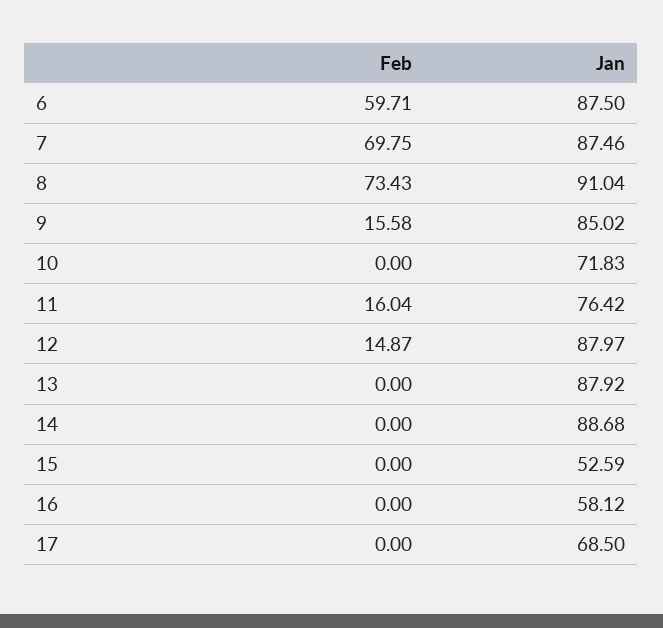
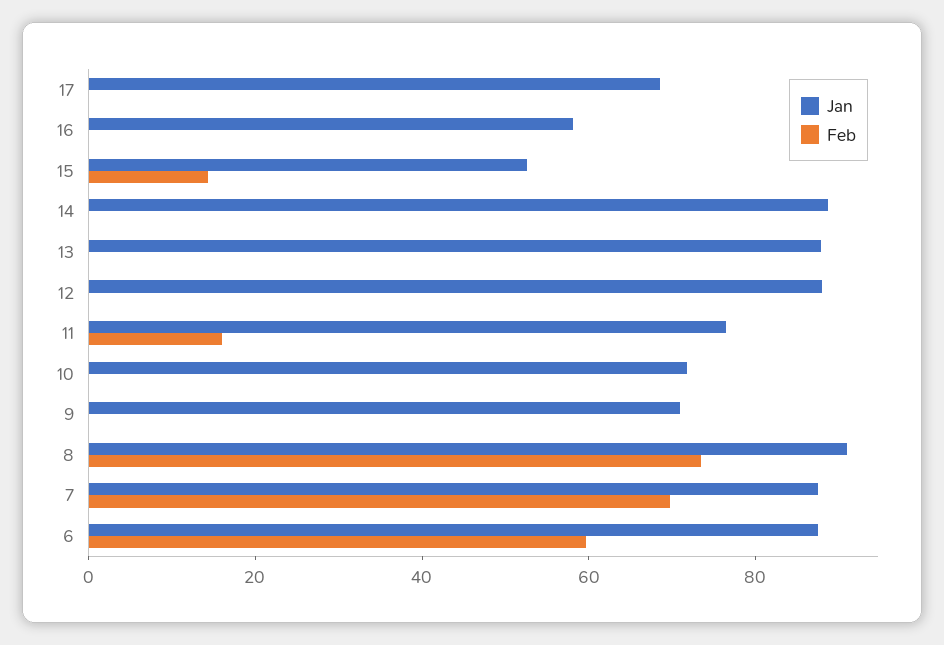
  {
    "Feb": {
      "6": 59.71,
      "7": 69.75,
      "8": 73.43,
-     "9": 15.58,
+     "9": 0,
      "10": 0,
      "11": 16.04,
-     "12": 14.87,
+     "12": 0,
      "13": 0,
      "14": 0,
-     "15": 0,
+     "15": 15,
      "16": 0,
      "17": 0
    },
    "Jan": {
      "6": 87.5,
      "7": 87.46,
      "8": 91.04,
-     "9": 85.02,
+     "9": 70,
      "10": 71.83,
      "11": 76.42,
      "12": 87.97,
      "13": 87.92,
      "14": 88.68,
      "15": 52.59,
      "16": 58.12,
      "17": 68.5
    }
  }

